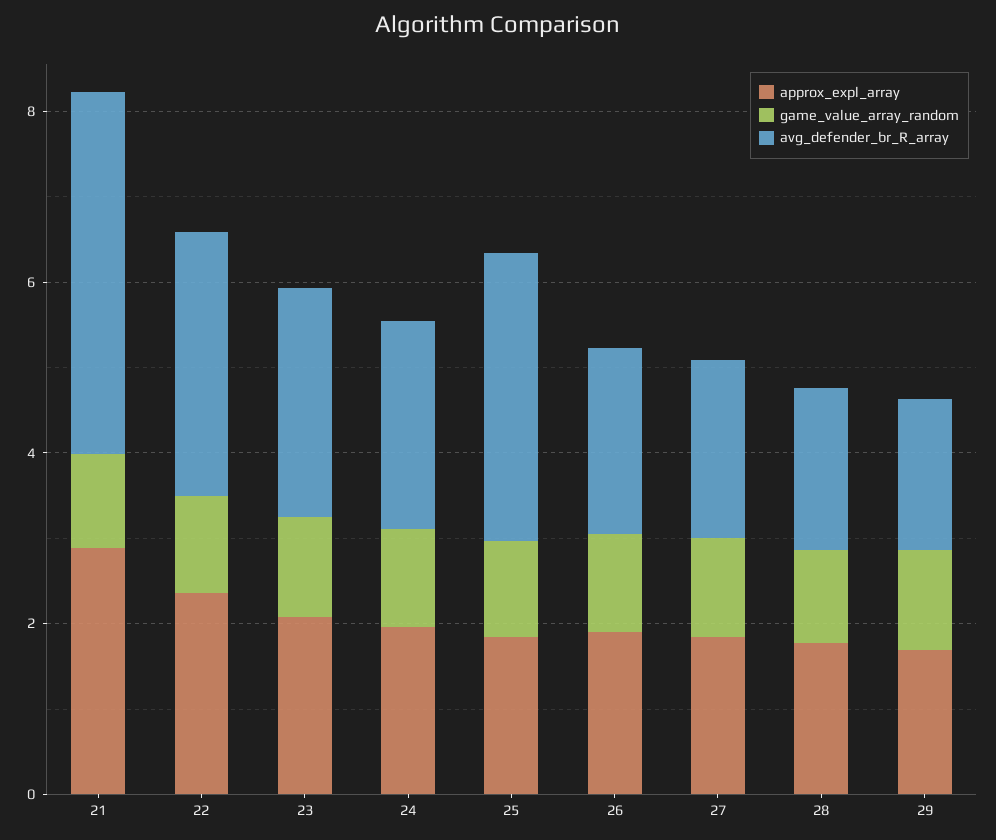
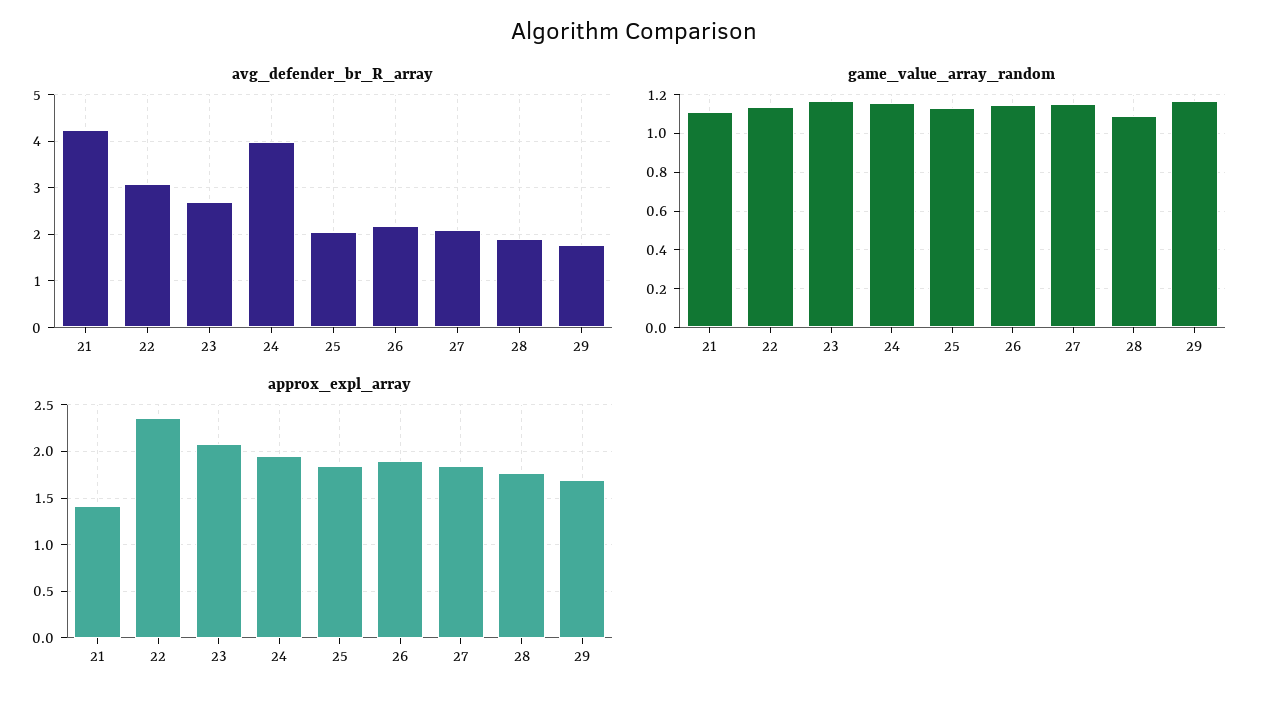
  {
    "approx_expl_array": {
-     "21": 3,
+     "21": 1.4,
      "22": 2.4,
      "23": 2.1,
      "24": 2,
      "25": 1.8,
      "26": 1.9,
      "27": 1.8,
      "28": 1.8,
      "29": 1.7
    },
    "game_value_array_random": {
      "21": 1.1,
      "22": 1.15,
      "23": 1.15,
      "24": 1.15,
      "25": 1.15,
      "26": 1.15,
      "27": 1.15,
      "28": 1.1,
      "29": 1.15
    },
    "avg_defender_br_R_array": {
      "21": 4.2,
      "22": 3,
      "23": 2.6,
-     "24": 2.5,
+     "24": 4,
-     "25": 3.5,
+     "25": 2,
      "26": 2.2,
      "27": 2,
      "28": 1.8,
      "29": 1.8
    }
  }

